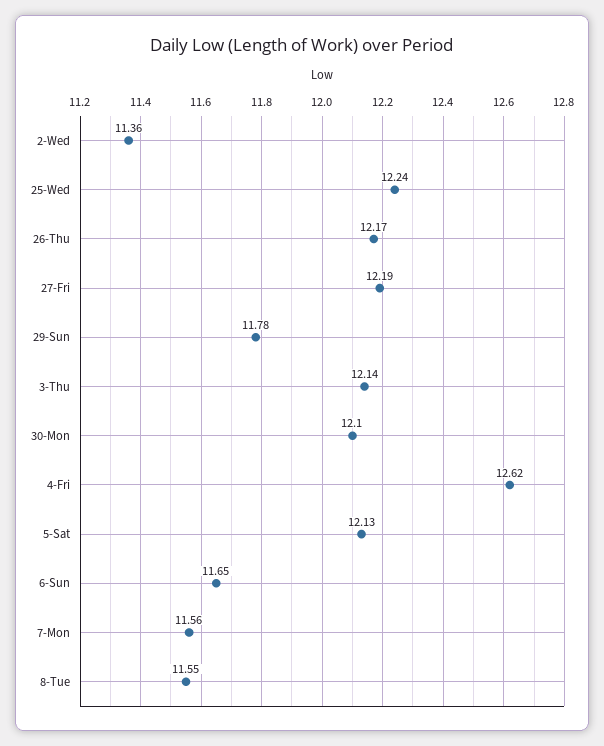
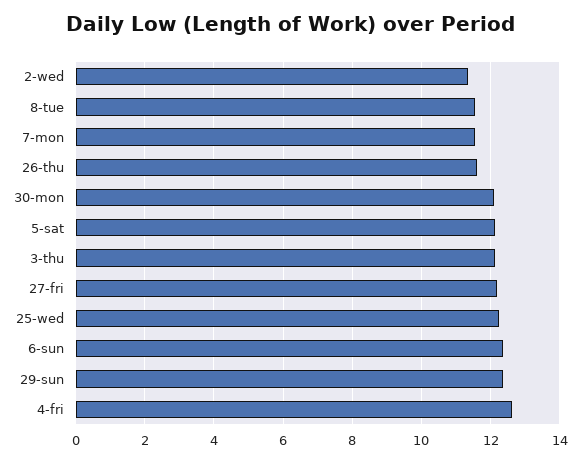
  {
    "2-Wed": 11.36,
    "25-Wed": 12.24,
-   "26-Thu": 12.17,
+   "26-Thu": 11.6,
    "27-Fri": 12.19,
-   "29-Sun": 11.78,
+   "29-Sun": 12.4,
    "3-Thu": 12.14,
    "30-Mon": 12.1,
    "4-Fri": 12.62,
    "5-Sat": 12.13,
-   "6-Sun": 11.65,
+   "6-Sun": 12.4,
    "7-Mon": 11.56,
    "8-Tue": 11.55
  }

